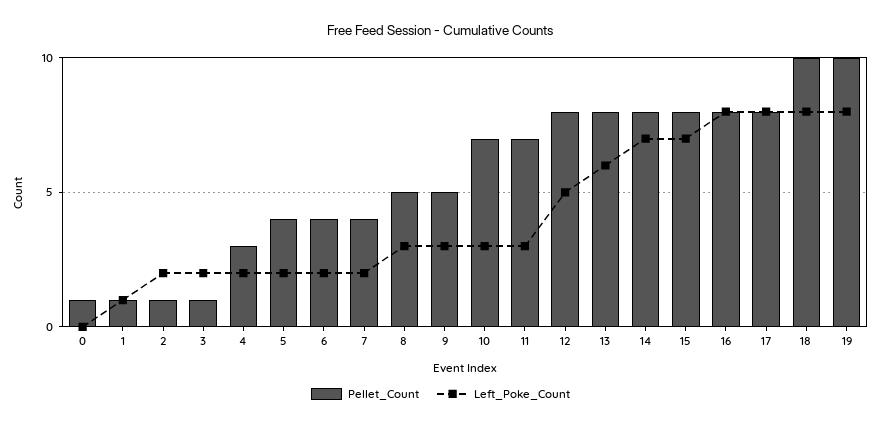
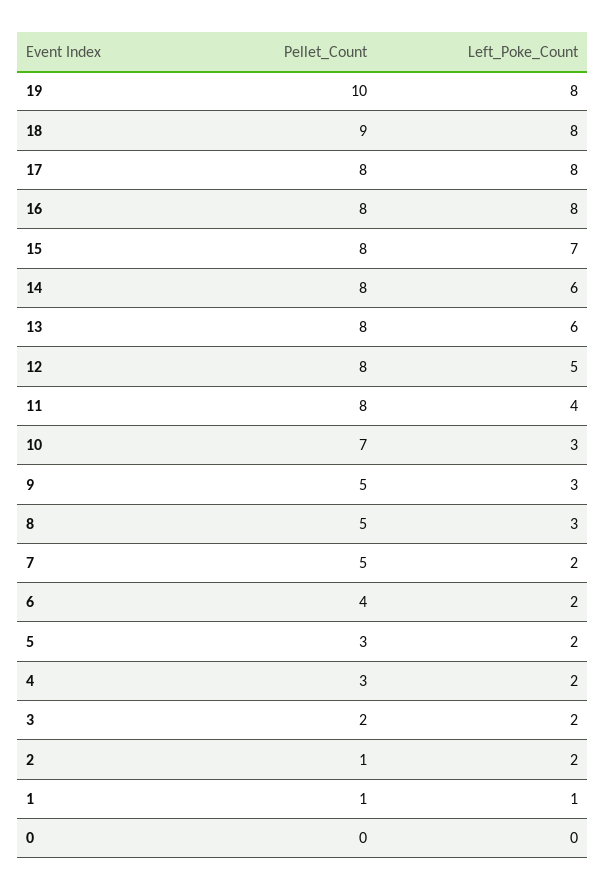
  {
    "Pellet_Count": {
-     "0": 1,
+     "0": 0,
      "1": 1,
      "2": 1,
-     "3": 1,
+     "3": 2,
      "4": 3,
-     "5": 4,
+     "5": 3,
      "6": 4,
-     "7": 4,
+     "7": 5,
      "8": 5,
      "9": 5,
      "10": 7,
-     "11": 7,
+     "11": 8,
      "12": 8,
      "13": 8,
      "14": 8,
      "15": 8,
      "16": 8,
      "17": 8,
-     "18": 10,
+     "18": 9,
      "19": 10
    },
    "Left_Poke_Count": {
      "0": 0,
      "1": 1,
      "2": 2,
      "3": 2,
      "4": 2,
      "5": 2,
      "6": 2,
      "7": 2,
      "8": 3,
      "9": 3,
      "10": 3,
-     "11": 3,
+     "11": 4,
      "12": 5,
      "13": 6,
-     "14": 7,
+     "14": 6,
      "15": 7,
      "16": 8,
      "17": 8,
      "18": 8,
      "19": 8
    }
  }

